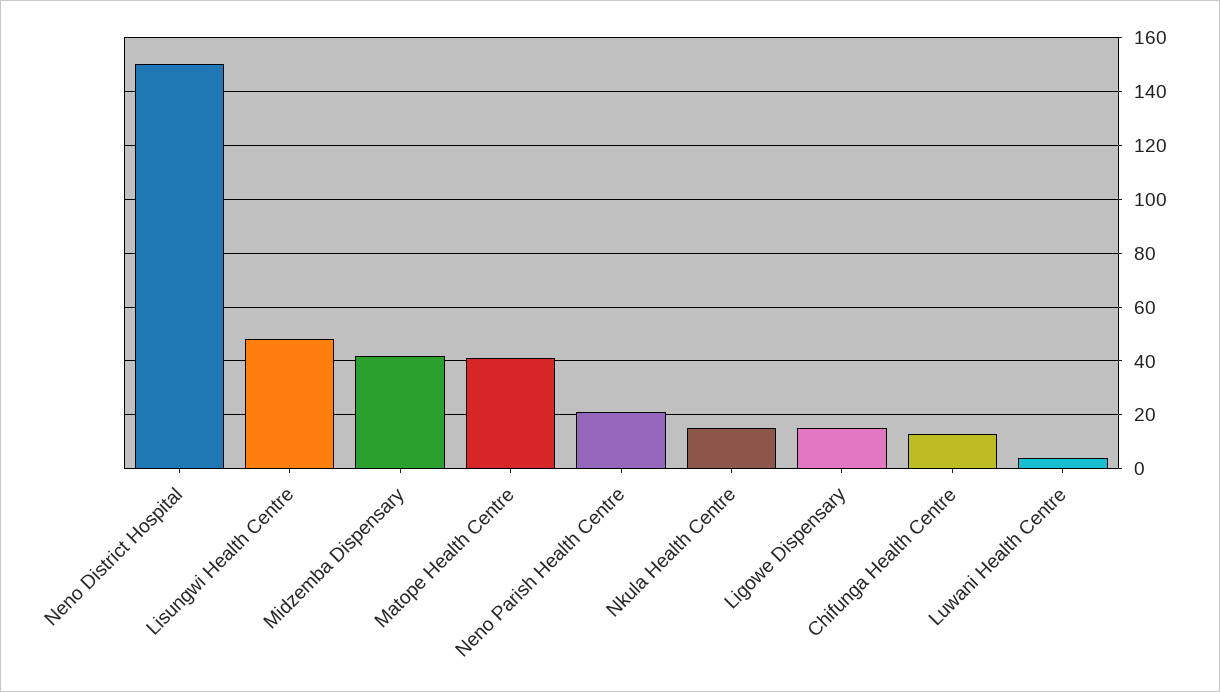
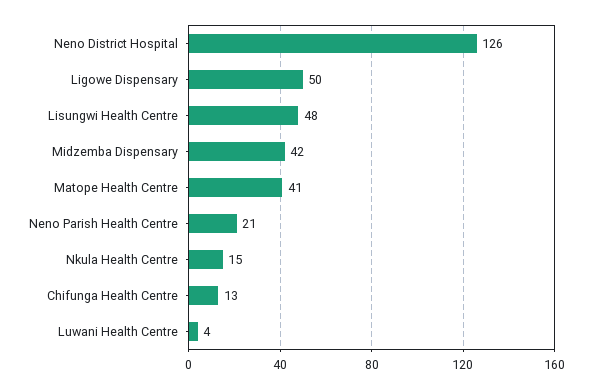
  {
-   "Neno District Hospital": 150,
+   "Neno District Hospital": 126,
    "Lisungwi Health Centre": 48,
    "Midzemba Dispensary": 42,
    "Matope Health Centre": 41,
    "Neno Parish Health Centre": 21,
    "Nkula Health Centre": 15,
-   "Ligowe Dispensary": 15,
+   "Ligowe Dispensary": 50,
    "Chifunga Health Centre": 13,
    "Luwani Health Centre": 4
  }

